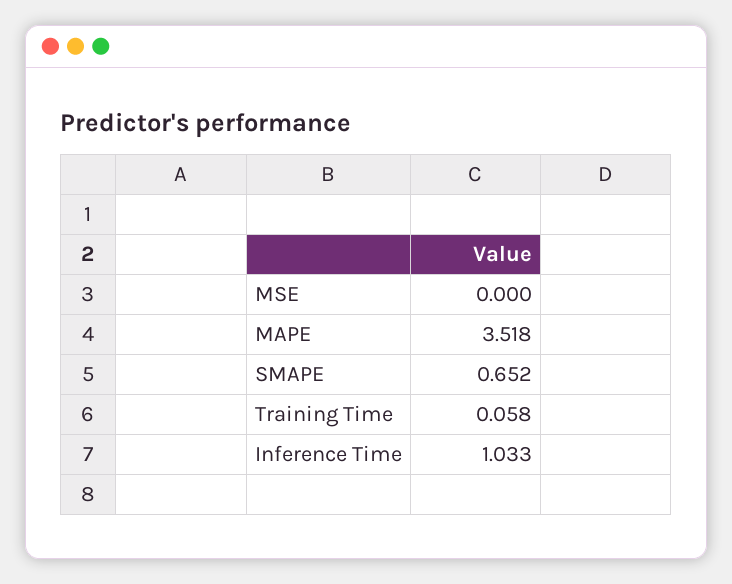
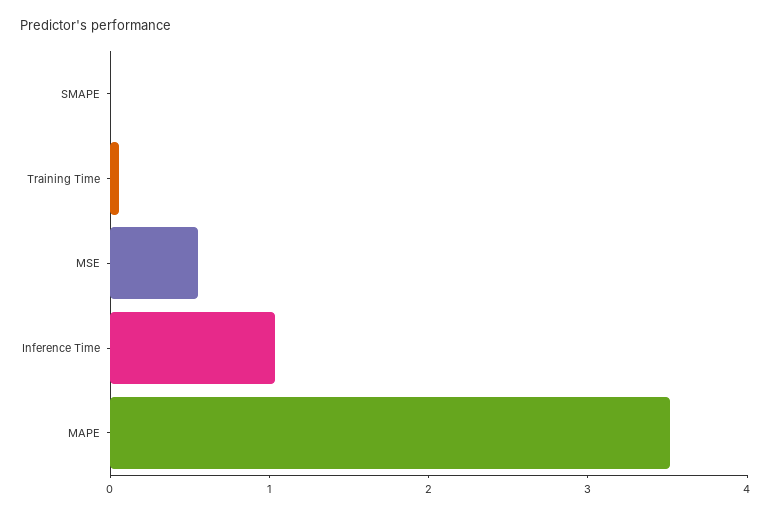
  {
-   "MSE": 0,
+   "MSE": 0.6,
    "MAPE": 3.518,
-   "SMAPE": 0.652,
+   "SMAPE": 0,
    "Training Time": 0.058,
    "Inference Time": 1.033
  }

